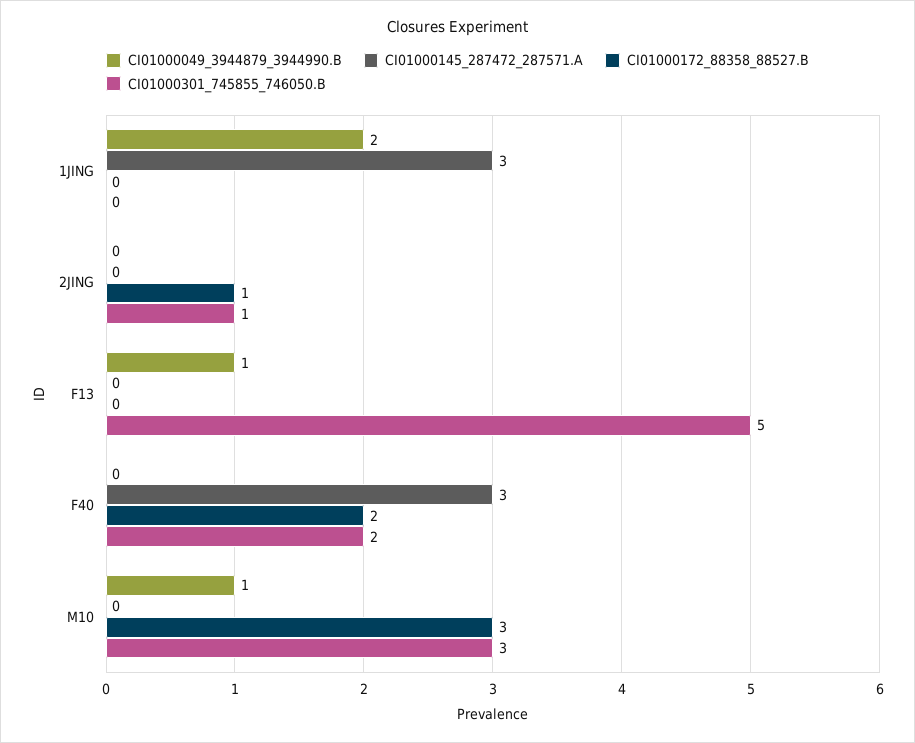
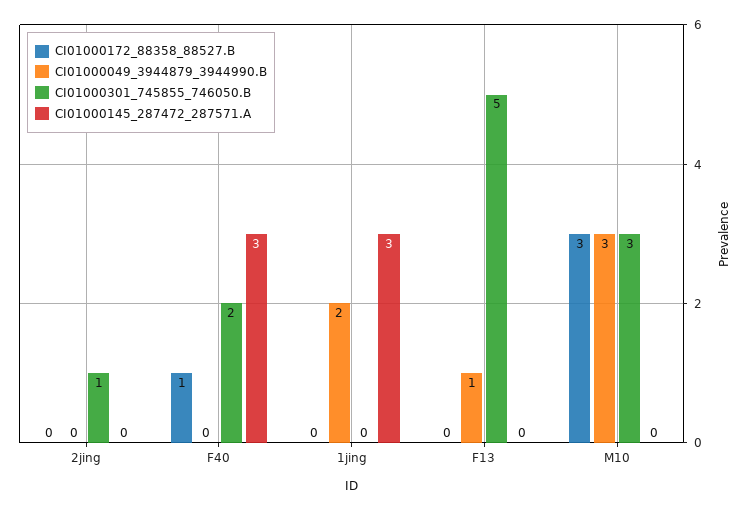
  {
    "CI01000049_3944879_3944990.B": {
      "1JING": 2,
      "2JING": 0,
      "F13": 1,
      "F40": 0,
-     "M10": 1
+     "M10": 3
    },
    "CI01000145_287472_287571.A": {
      "1JING": 3,
      "2JING": 0,
      "F13": 0,
      "F40": 3,
      "M10": 0
    },
    "CI01000172_88358_88527.B": {
      "1JING": 0,
-     "2JING": 1,
+     "2JING": 0,
      "F13": 0,
-     "F40": 2,
+     "F40": 1,
      "M10": 3
    },
    "CI01000301_745855_746050.B": {
      "1JING": 0,
      "2JING": 1,
      "F13": 5,
      "F40": 2,
      "M10": 3
    }
  }

